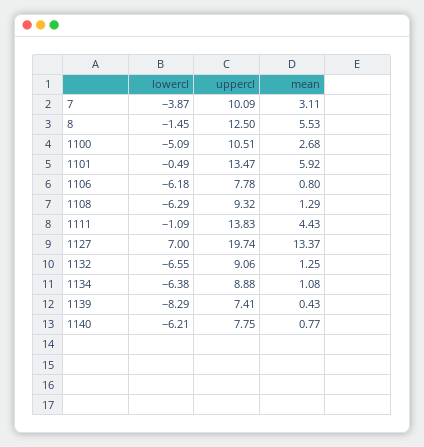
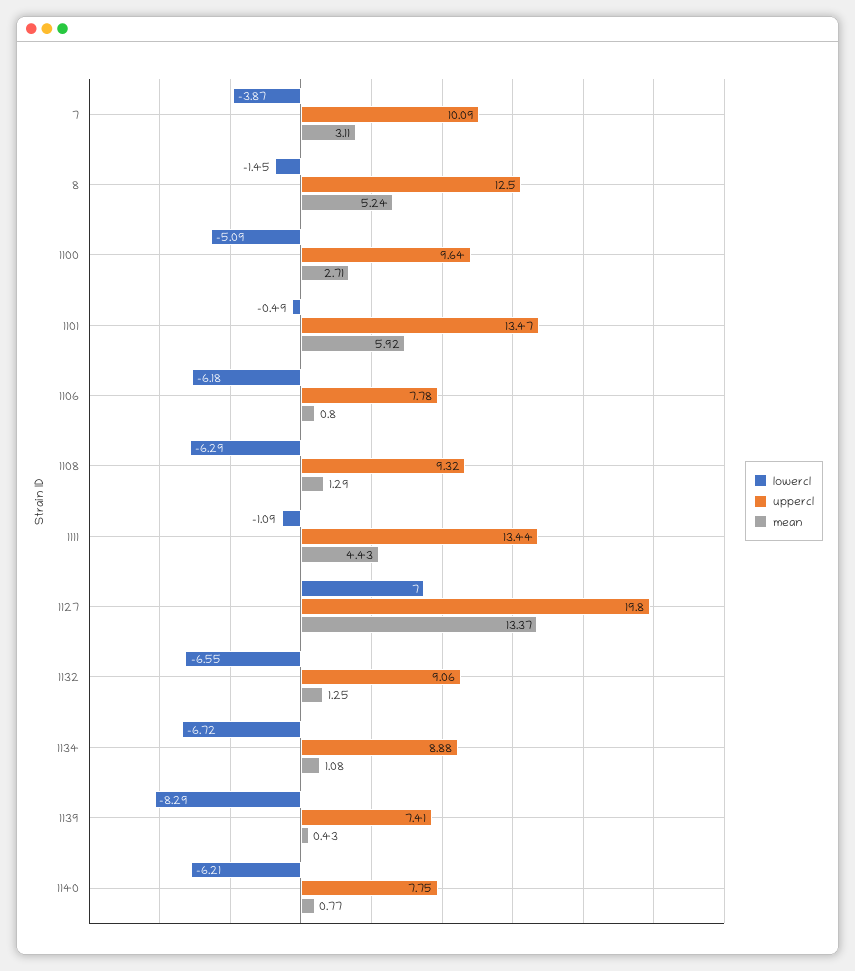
  {
    "lowercl": {
      "7": -3.87,
      "8": -1.45,
      "1100": -5.09,
      "1101": -0.49,
      "1106": -6.18,
      "1108": -6.29,
      "1111": -1.09,
      "1127": 7,
      "1132": -6.55,
-     "1134": -6.38,
+     "1134": -6.72,
      "1139": -8.29,
      "1140": -6.21
    },
    "uppercl": {
      "7": 10.09,
      "8": 12.5,
-     "1100": 10.51,
+     "1100": 9.64,
      "1101": 13.47,
      "1106": 7.78,
      "1108": 9.32,
-     "1111": 13.83,
+     "1111": 13.44,
-     "1127": 19.74,
+     "1127": 19.8,
      "1132": 9.06,
      "1134": 8.88,
      "1139": 7.41,
      "1140": 7.75
    },
    "mean": {
      "7": 3.11,
-     "8": 5.53,
+     "8": 5.24,
-     "1100": 2.68,
+     "1100": 2.71,
      "1101": 5.92,
      "1106": 0.8,
      "1108": 1.29,
      "1111": 4.43,
      "1127": 13.37,
      "1132": 1.25,
      "1134": 1.08,
      "1139": 0.43,
      "1140": 0.77
    }
  }

